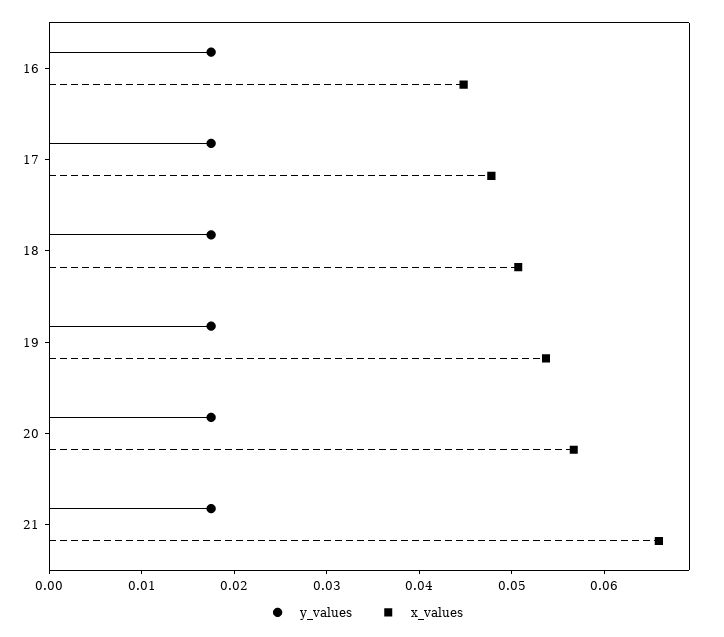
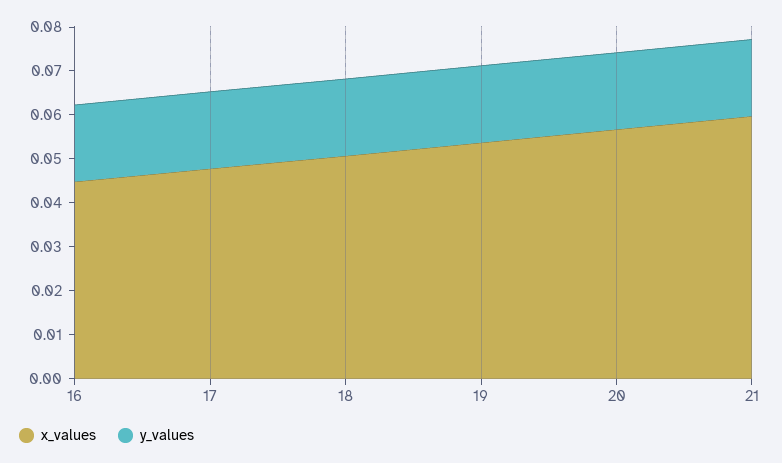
  {
    "y_values": {
      "16": 0.018,
      "17": 0.018,
      "18": 0.018,
      "19": 0.018,
      "20": 0.018,
      "21": 0.018
    },
    "x_values": {
      "16": 0.044,
      "17": 0.048,
      "18": 0.05,
      "19": 0.054,
      "20": 0.056,
-     "21": 0.066
+     "21": 0.06
    }
  }

